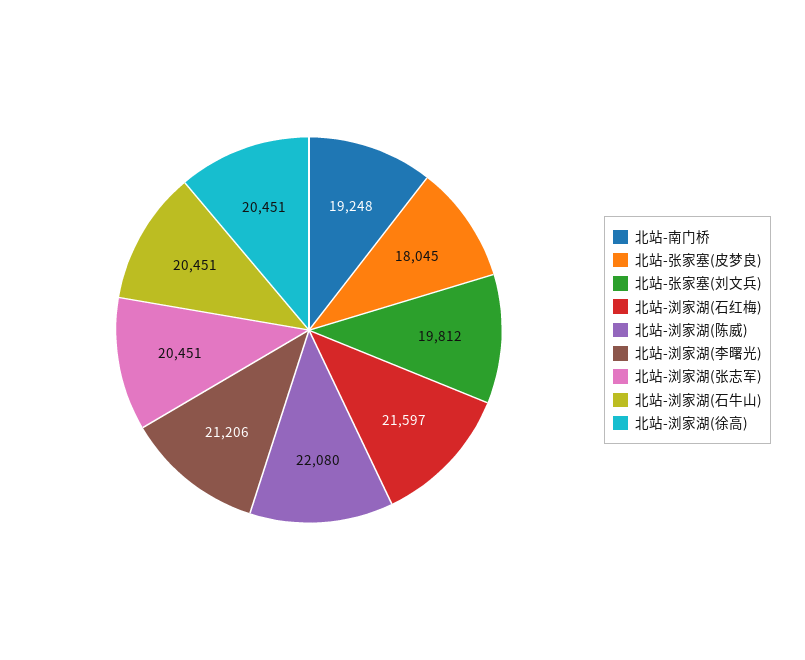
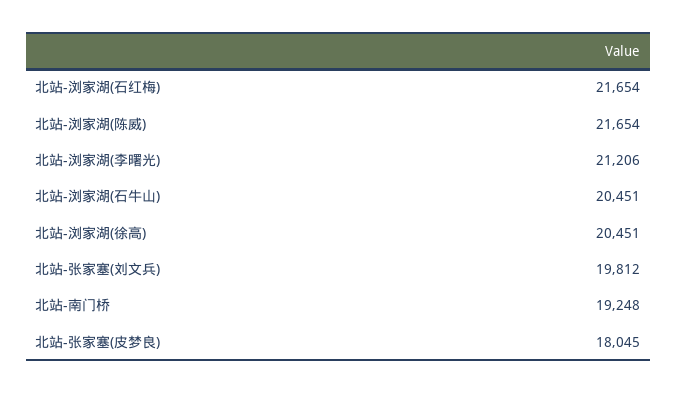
  {
    "北站-南门桥": 19248,
    "北站-张家塞(皮梦良)": 18045,
    "北站-张家塞(刘文兵)": 19812,
-   "北站-浏家湖(石红梅)": 21597,
+   "北站-浏家湖(石红梅)": 21654,
-   "北站-浏家湖(陈威)": 22080,
+   "北站-浏家湖(陈威)": 21654,
    "北站-浏家湖(李曙光)": 21206,
-   "北站-浏家湖(张志军)": 20451,
    "北站-浏家湖(石牛山)": 20451,
    "北站-浏家湖(徐高)": 20451
  }

